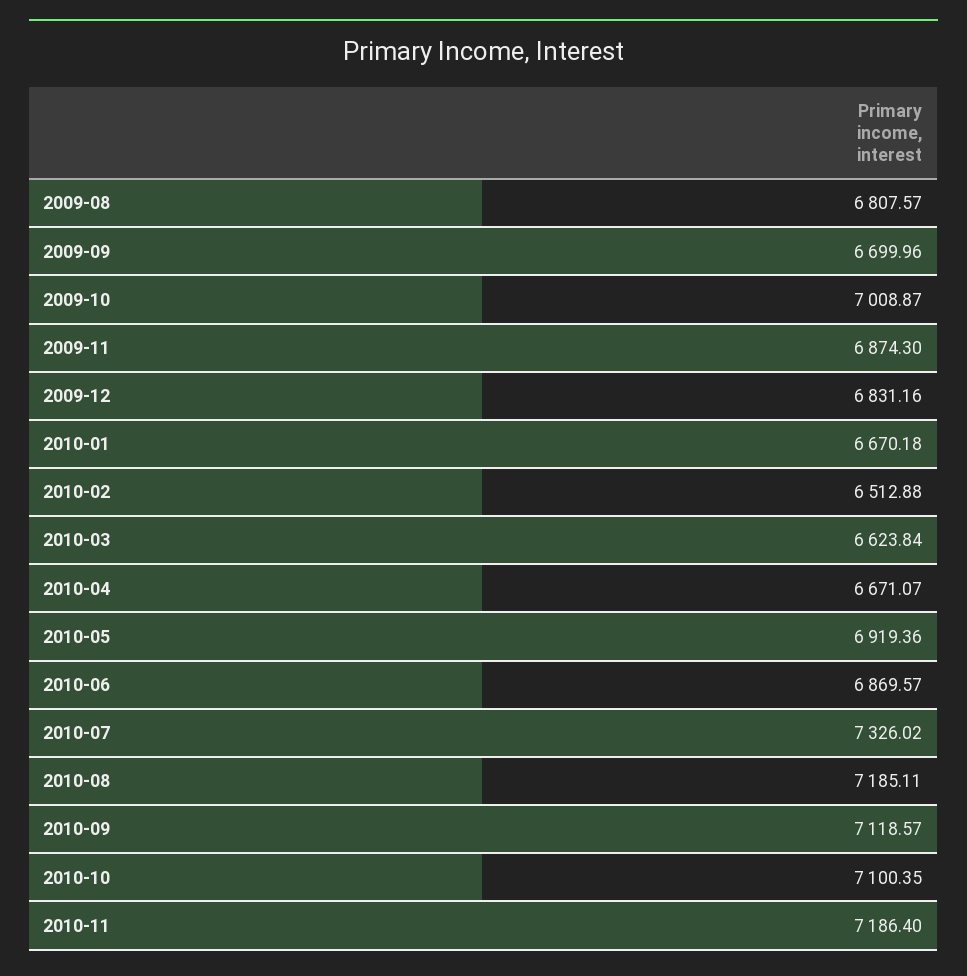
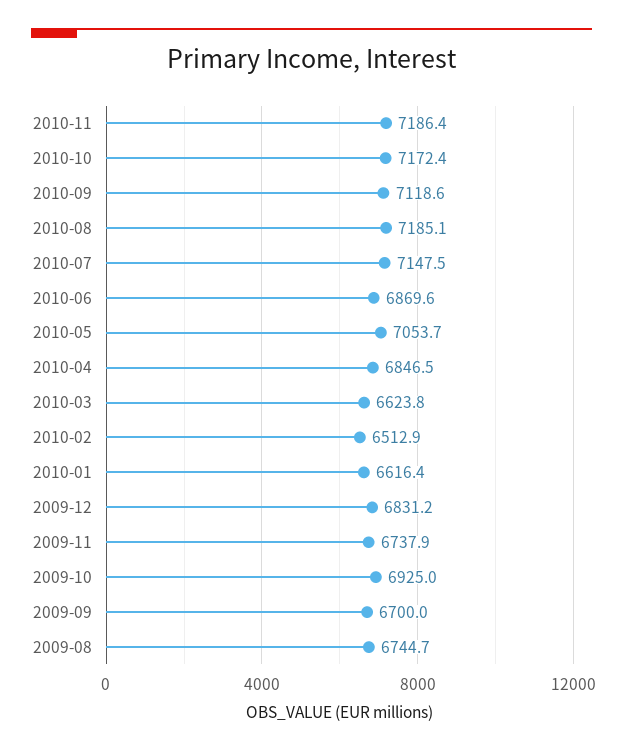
  {
-   "2009-08": 6807.57,
+   "2009-08": 6744.7,
    "2009-09": 6699.96,
-   "2009-10": 7008.87,
+   "2009-10": 6925,
-   "2009-11": 6874.3,
+   "2009-11": 6737.9,
    "2009-12": 6831.16,
-   "2010-01": 6670.18,
+   "2010-01": 6616.4,
    "2010-02": 6512.88,
    "2010-03": 6623.84,
-   "2010-04": 6671.07,
+   "2010-04": 6846.5,
-   "2010-05": 6919.36,
+   "2010-05": 7053.7,
    "2010-06": 6869.57,
-   "2010-07": 7326.02,
+   "2010-07": 7147.5,
    "2010-08": 7185.11,
    "2010-09": 7118.57,
-   "2010-10": 7100.35,
+   "2010-10": 7172.4,
    "2010-11": 7186.4
  }

